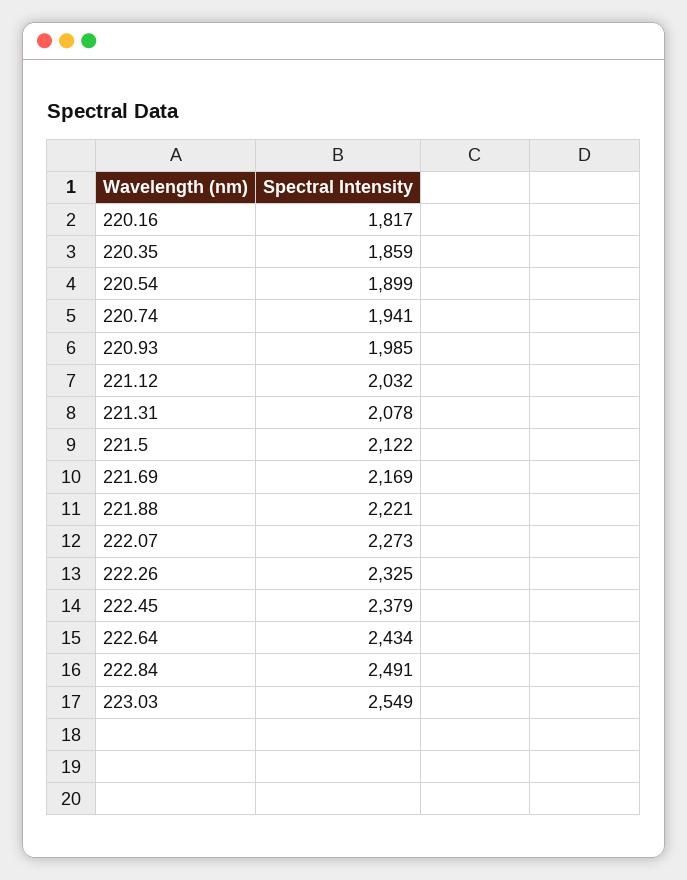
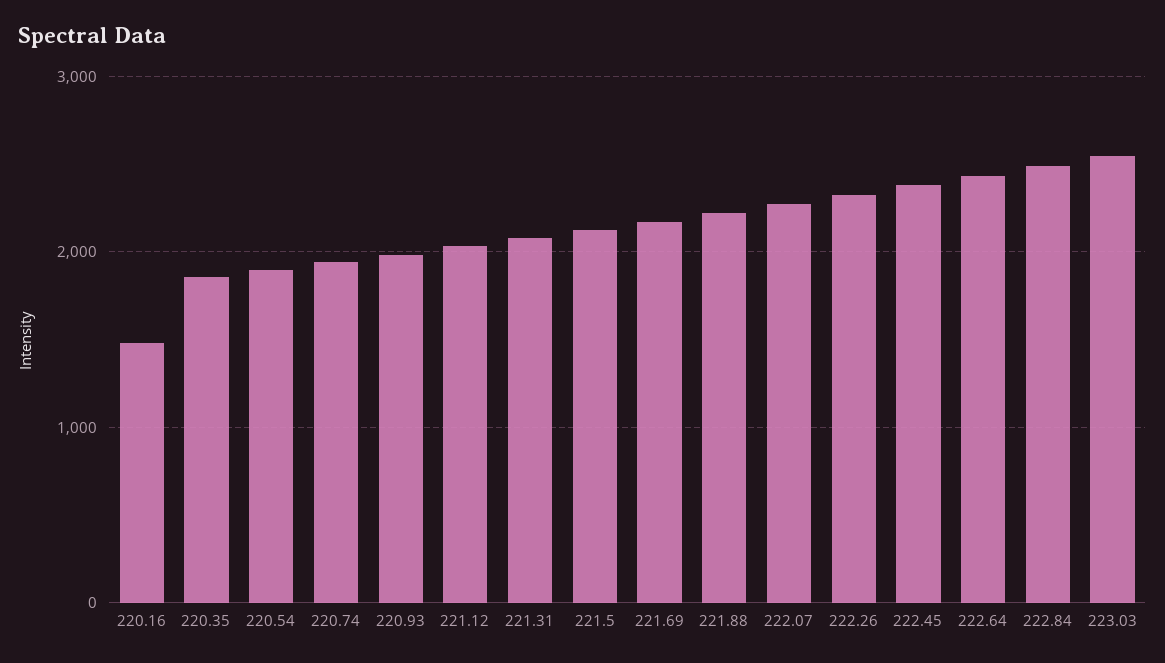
  {
-   "220.16": 1817,
+   "220.16": 1500,
    "220.35": 1859,
    "220.54": 1899,
    "220.74": 1941,
    "220.93": 1985,
    "221.12": 2032,
    "221.31": 2078,
    "221.5": 2122,
    "221.69": 2169,
    "221.88": 2221,
    "222.07": 2273,
    "222.26": 2325,
    "222.45": 2379,
    "222.64": 2434,
    "222.84": 2491,
    "223.03": 2549
  }

